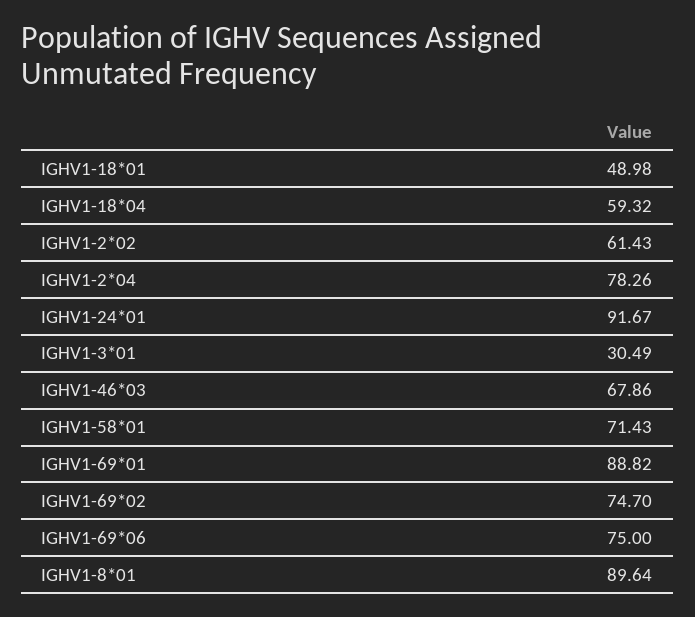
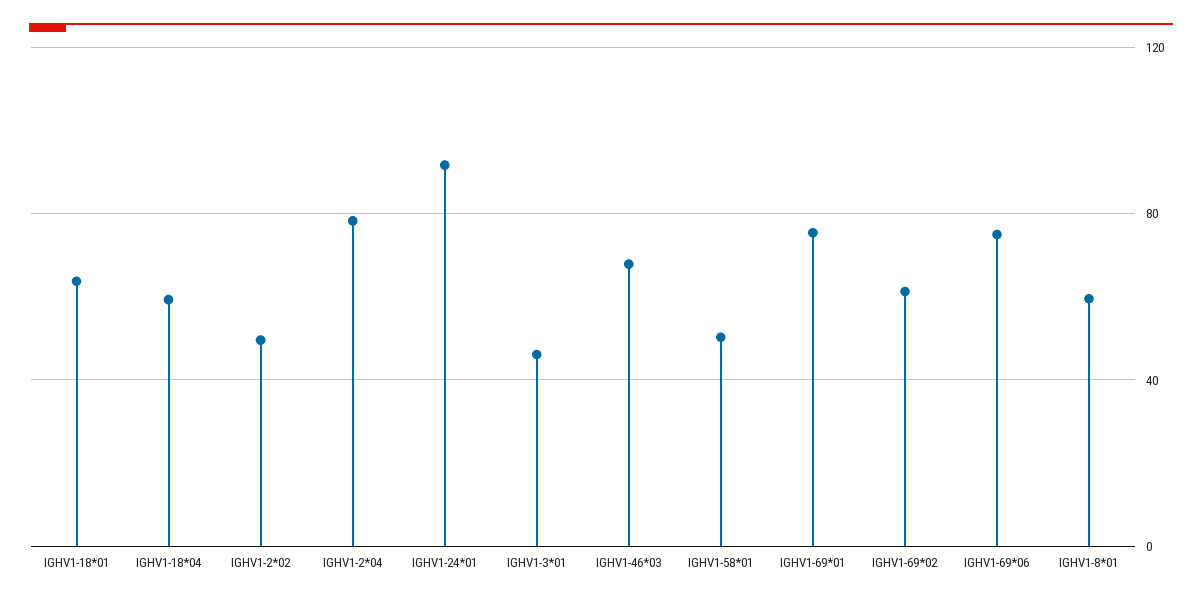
  {
-   "IGHV1-18*01": 48.98,
+   "IGHV1-18*01": 65,
    "IGHV1-18*04": 59.32,
-   "IGHV1-2*02": 61.43,
+   "IGHV1-2*02": 50,
    "IGHV1-2*04": 78.26,
    "IGHV1-24*01": 91.67,
-   "IGHV1-3*01": 30.49,
+   "IGHV1-3*01": 45,
    "IGHV1-46*03": 67.86,
-   "IGHV1-58*01": 71.43,
+   "IGHV1-58*01": 50,
-   "IGHV1-69*01": 88.82,
+   "IGHV1-69*01": 75,
-   "IGHV1-69*02": 74.7,
+   "IGHV1-69*02": 60,
    "IGHV1-69*06": 75,
-   "IGHV1-8*01": 89.64
+   "IGHV1-8*01": 60
  }

